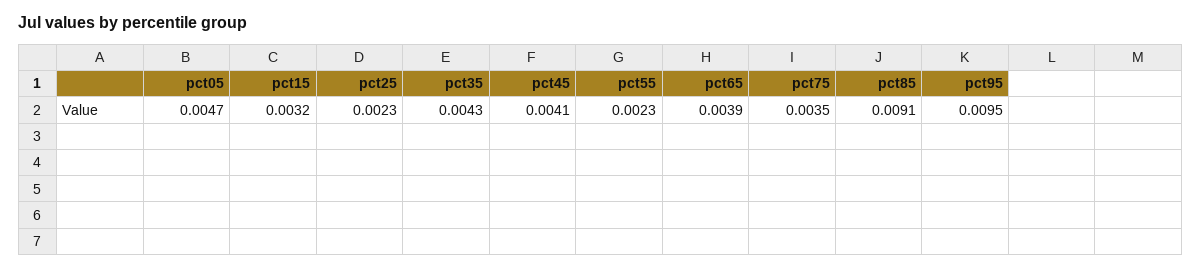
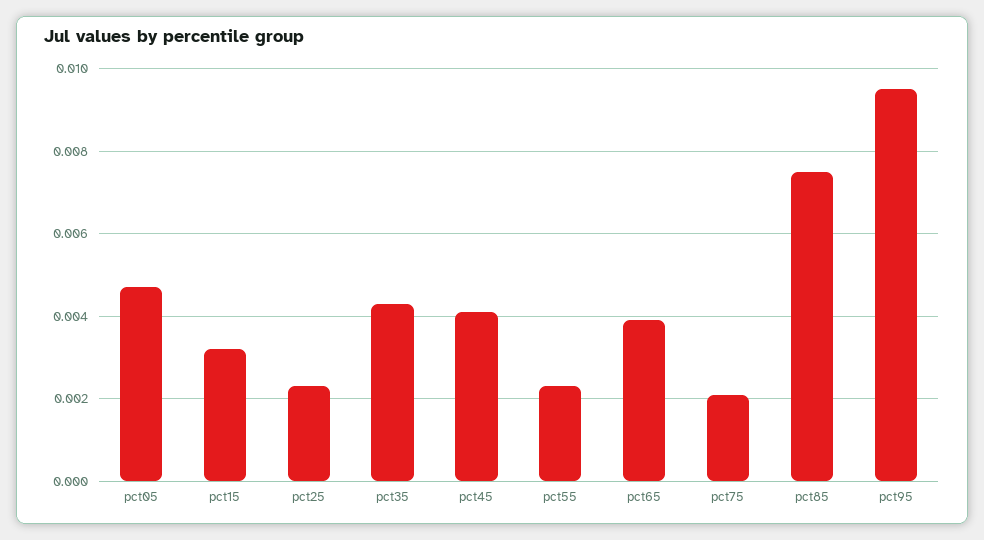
  {
    "pct05": 0.0047,
    "pct15": 0.0032,
    "pct25": 0.0023,
    "pct35": 0.0043,
    "pct45": 0.0041,
    "pct55": 0.0023,
    "pct65": 0.0039,
-   "pct75": 0.0035,
+   "pct75": 0.002,
-   "pct85": 0.0091,
+   "pct85": 0.0075,
    "pct95": 0.0095
  }

